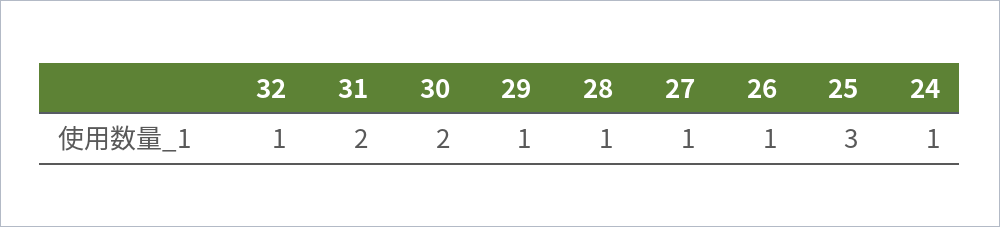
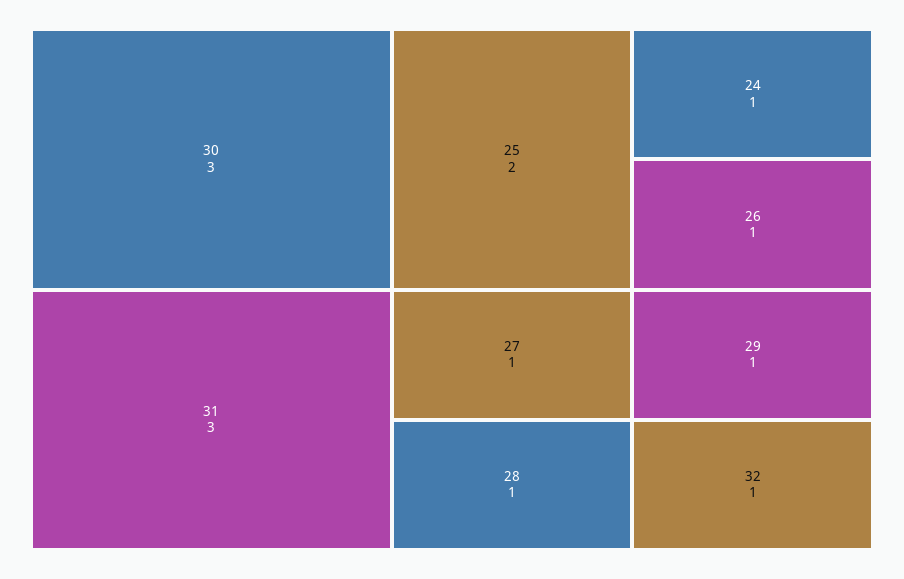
  {
    "32": 1,
-   "31": 2,
+   "31": 3,
-   "30": 2,
+   "30": 3,
    "29": 1,
    "28": 1,
    "27": 1,
    "26": 1,
-   "25": 3,
+   "25": 2,
    "24": 1
  }

